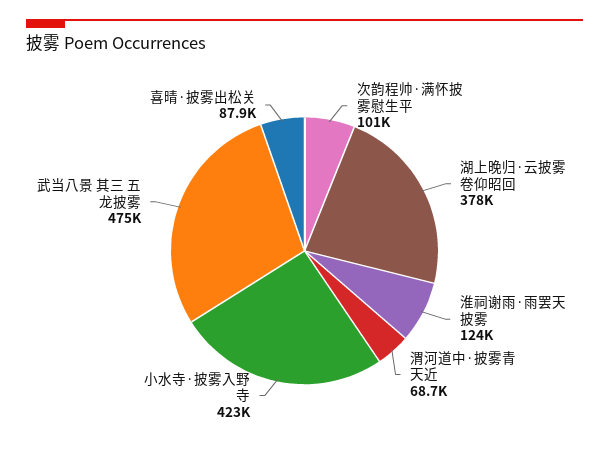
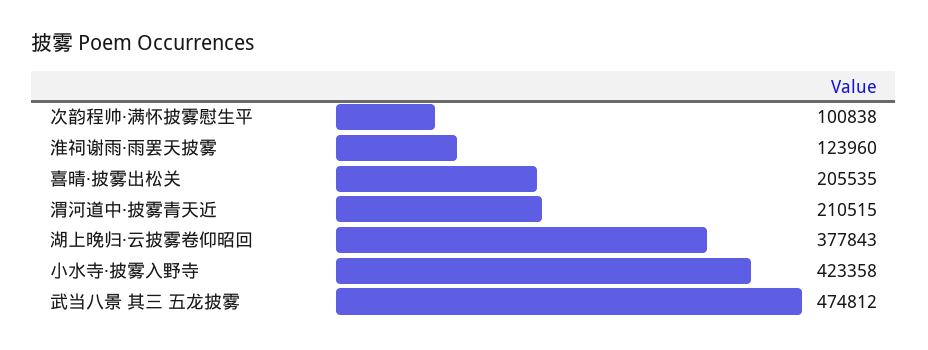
  {
    "次韵程帅·满怀披雾慰生平": 100838,
    "湖上晚归·云披雾卷仰昭回": 377843,
    "淮祠谢雨·雨罢天披雾": 123960,
-   "渭河道中·披雾青天近": 68700,
+   "渭河道中·披雾青天近": 210515,
    "小水寺·披雾入野寺": 423358,
    "武当八景 其三 五龙披雾": 474812,
-   "喜晴·披雾出松关": 87900
+   "喜晴·披雾出松关": 205535
  }

